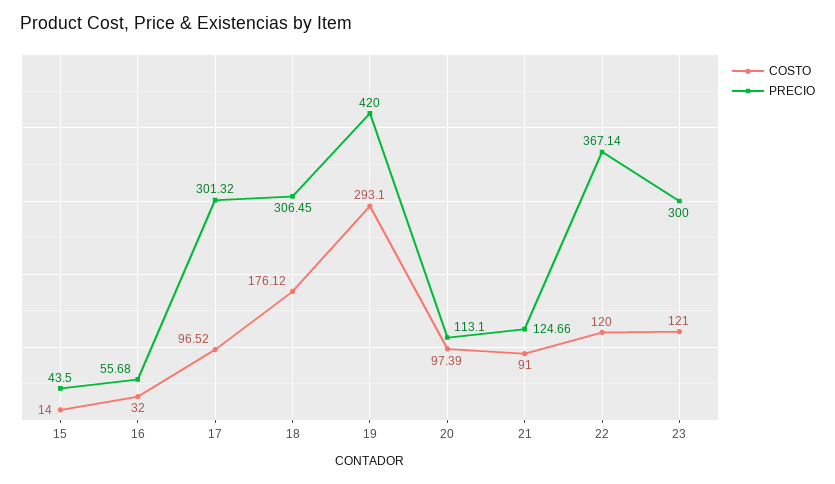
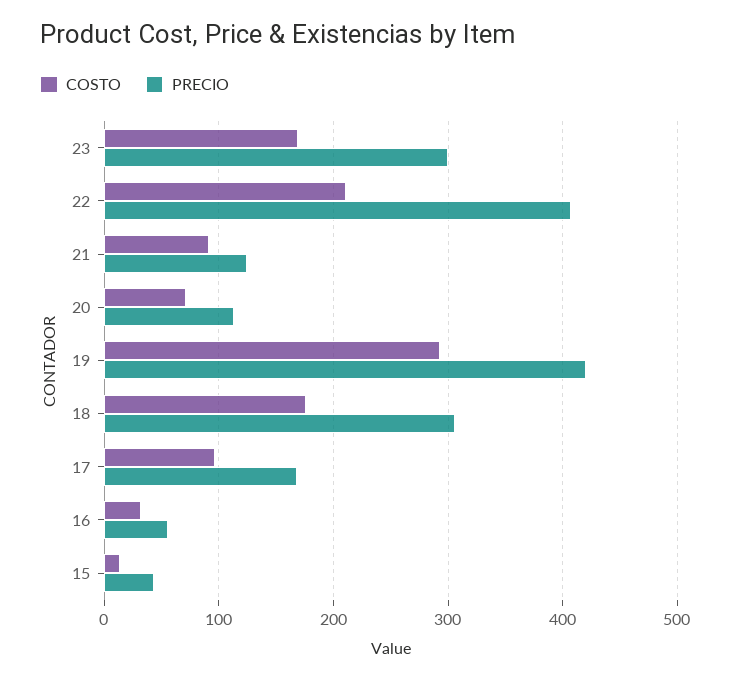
  {
    "COSTO": {
      "15": 14,
      "16": 32,
      "17": 96.52,
      "18": 176.12,
      "19": 293.1,
-     "20": 97.39,
+     "20": 70,
      "21": 91,
-     "22": 120,
+     "22": 210,
-     "23": 121
+     "23": 170
    },
    "PRECIO": {
      "15": 43.5,
      "16": 55.68,
-     "17": 301.32,
+     "17": 170,
      "18": 306.45,
      "19": 420,
      "20": 113.1,
      "21": 124.66,
-     "22": 367.14,
+     "22": 410,
      "23": 300
    }
  }

